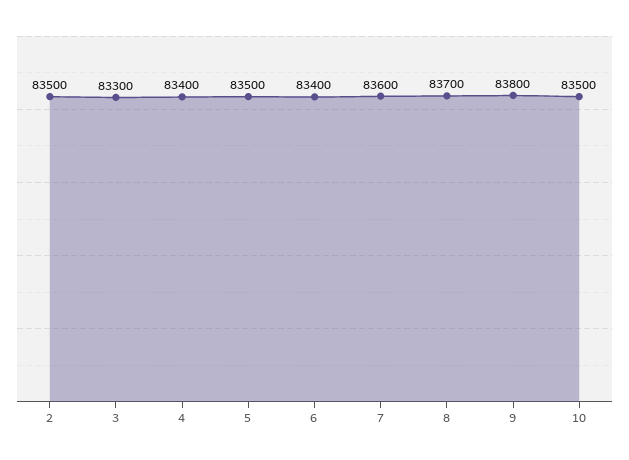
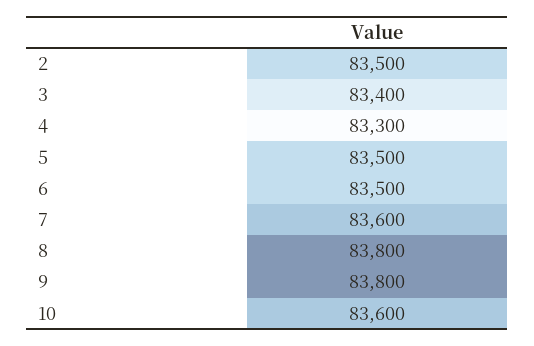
  {
    "2": 83500,
-   "3": 83300,
+   "3": 83400,
-   "4": 83400,
+   "4": 83300,
    "5": 83500,
-   "6": 83400,
+   "6": 83500,
    "7": 83600,
-   "8": 83700,
+   "8": 83800,
    "9": 83800,
-   "10": 83500
+   "10": 83600
  }

